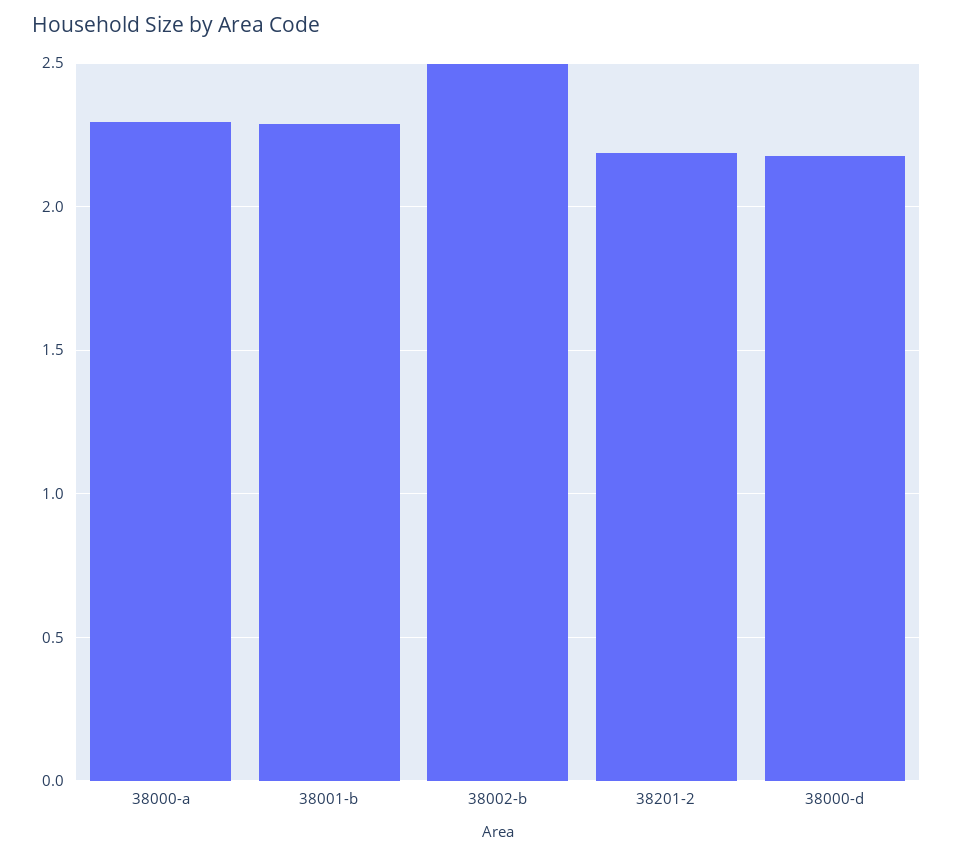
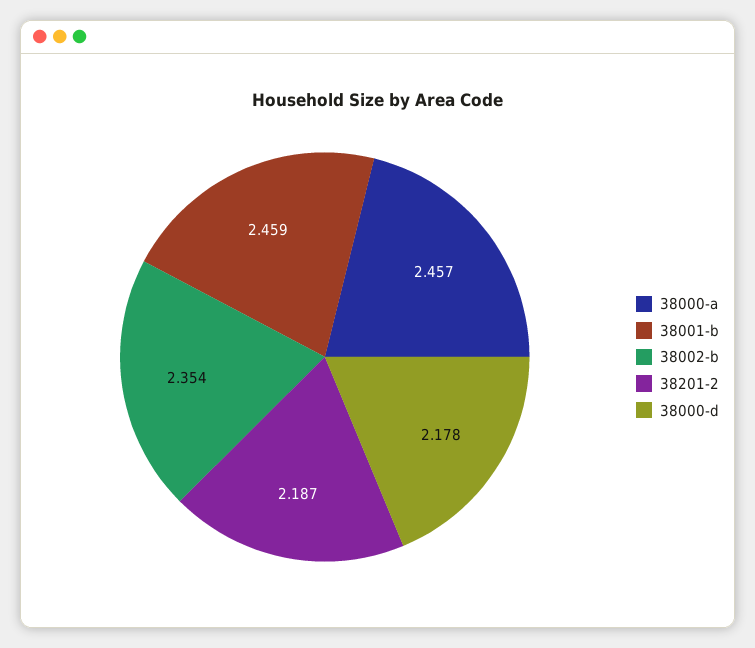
  {
-   "38000-a": 2.3,
+   "38000-a": 2.457,
-   "38001-b": 2.3,
+   "38001-b": 2.459,
-   "38002-b": 2.5,
+   "38002-b": 2.354,
    "38201-2": 2.187,
    "38000-d": 2.178
  }

